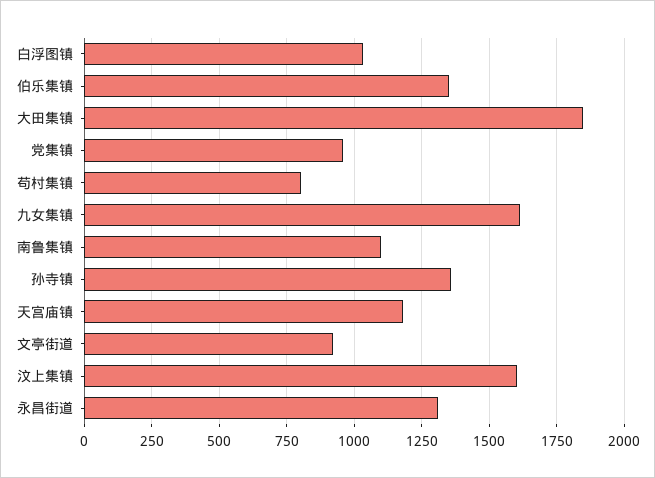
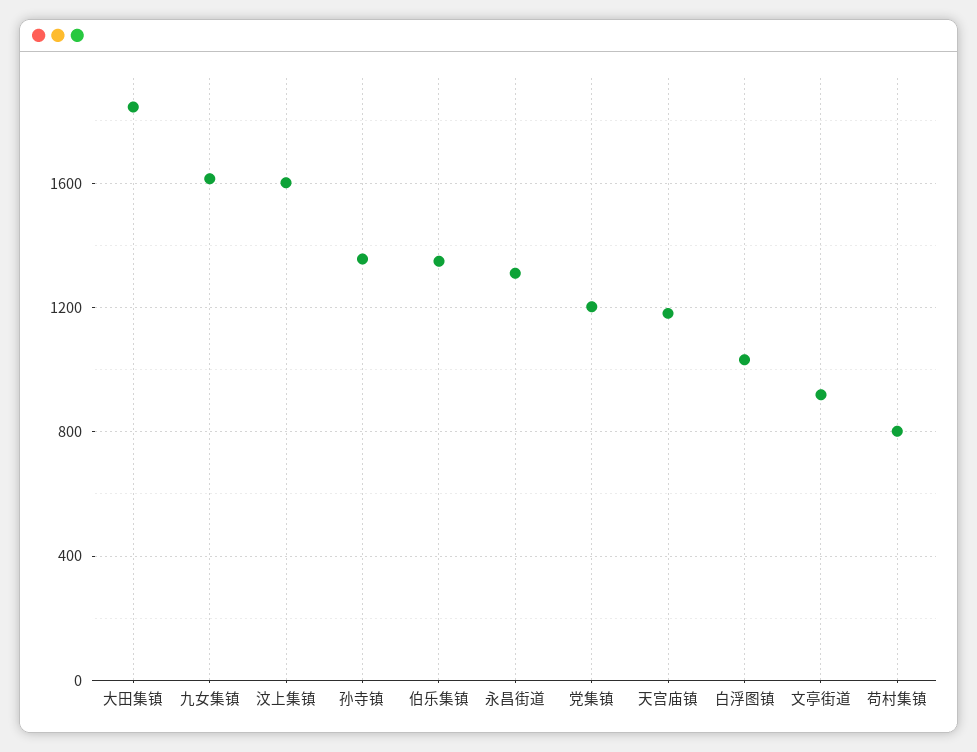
  {
    "白浮图镇": 1025,
    "伯乐集镇": 1350,
    "大田集镇": 1850,
-   "党集镇": 950,
+   "党集镇": 1200,
    "苟村集镇": 800,
    "九女集镇": 1625,
-   "南鲁集镇": 1100,
    "孙寺镇": 1350,
    "天宫庙镇": 1175,
    "文亭街道": 925,
    "汶上集镇": 1600,
    "永昌街道": 1300
  }

